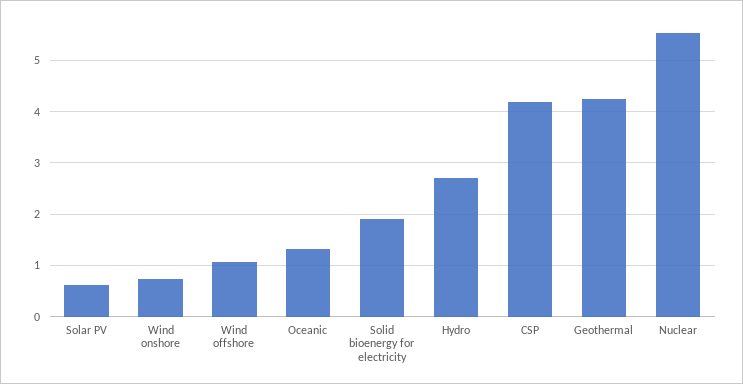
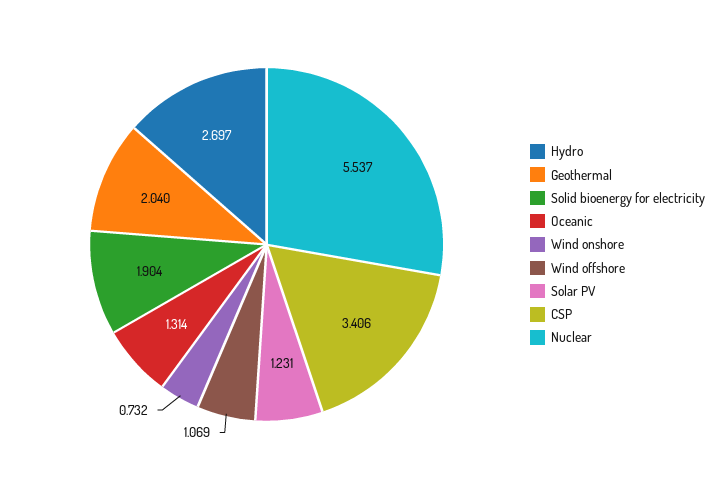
  {
-   "Solar PV": 0.6,
+   "Solar PV": 1.231,
    "Wind onshore": 0.732,
    "Wind offshore": 1.069,
    "Oceanic": 1.314,
    "Solid bioenergy for electricity": 1.904,
    "Hydro": 2.697,
-   "CSP": 4.2,
+   "CSP": 3.406,
-   "Geothermal": 4.2,
+   "Geothermal": 2.04,
    "Nuclear": 5.537
  }

